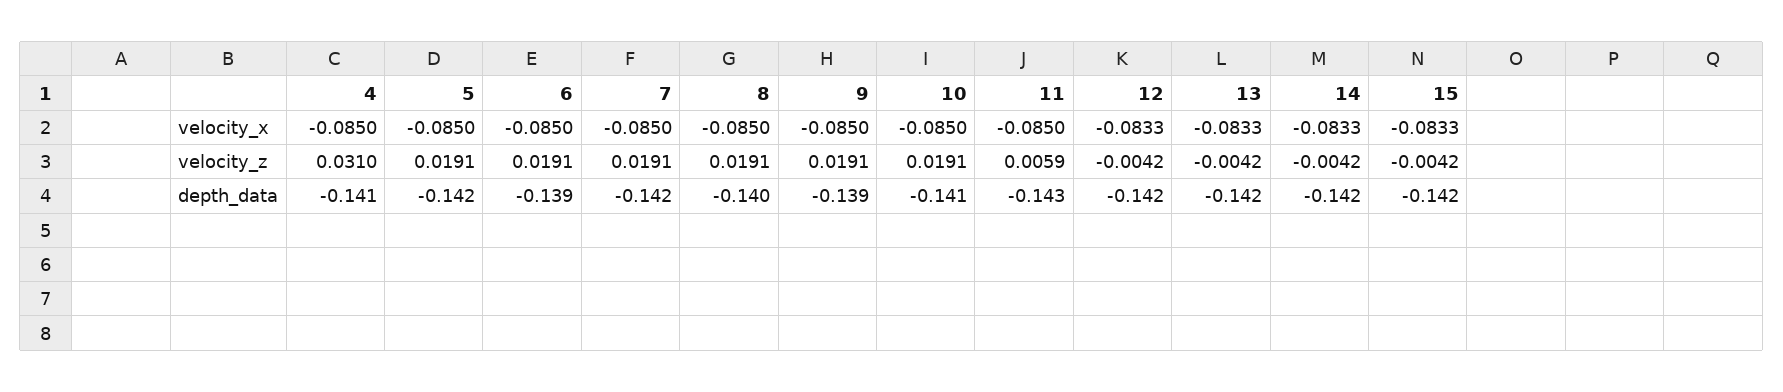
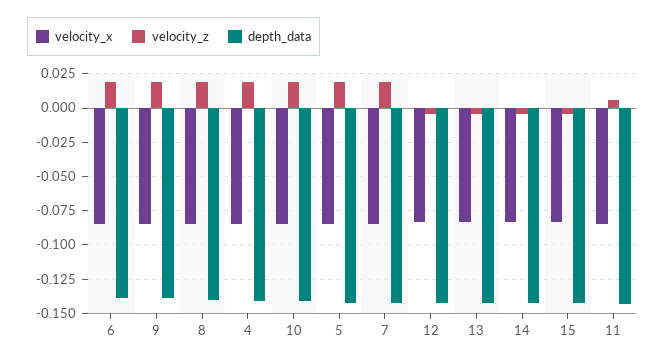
  {
    "velocity_x": {
      "4": -0.085,
      "5": -0.085,
      "6": -0.085,
      "7": -0.085,
      "8": -0.085,
      "9": -0.085,
      "10": -0.085,
      "11": -0.085,
      "12": -0.0833,
      "13": -0.0833,
      "14": -0.0833,
      "15": -0.0833
    },
    "velocity_z": {
-     "4": 0.031,
+     "4": 0.02,
      "5": 0.0191,
      "6": 0.0191,
      "7": 0.0191,
      "8": 0.0191,
      "9": 0.0191,
      "10": 0.0191,
      "11": 0.0059,
      "12": -0.0042,
      "13": -0.0042,
      "14": -0.0042,
      "15": -0.0042
    },
    "depth_data": {
      "4": -0.141,
      "5": -0.142,
      "6": -0.139,
      "7": -0.142,
      "8": -0.14,
      "9": -0.139,
      "10": -0.141,
      "11": -0.143,
      "12": -0.142,
      "13": -0.142,
      "14": -0.142,
      "15": -0.142
    }
  }

